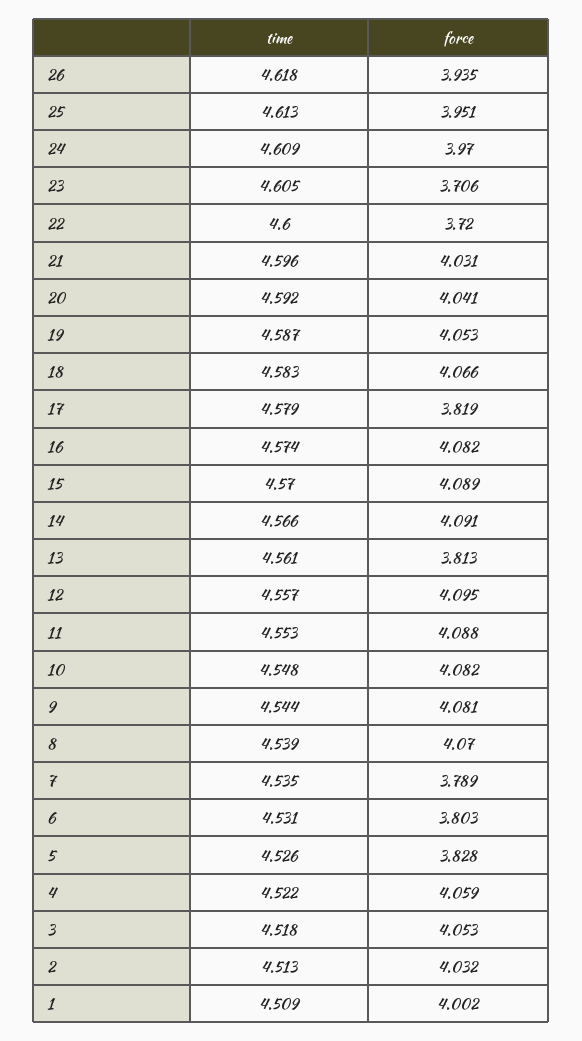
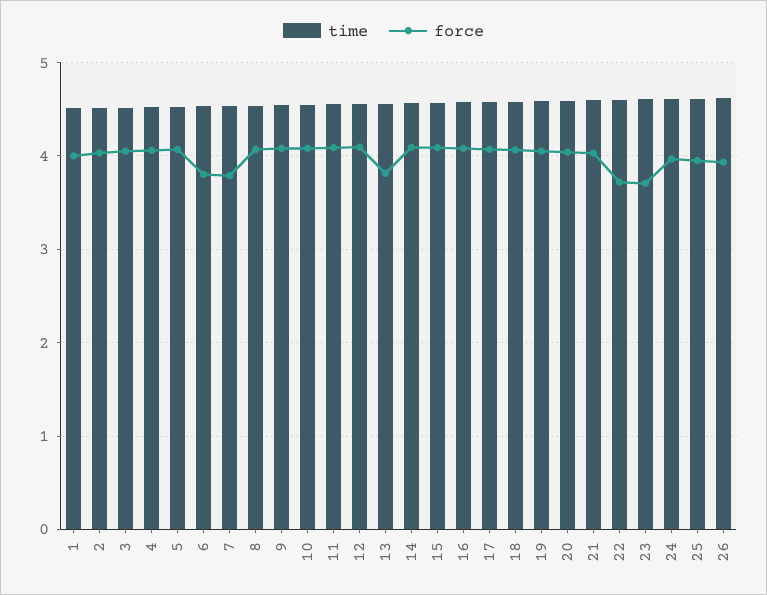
  {
    "time": {
      "26": 4.618,
      "25": 4.613,
      "24": 4.609,
      "23": 4.605,
      "22": 4.6,
      "21": 4.596,
      "20": 4.592,
      "19": 4.587,
      "18": 4.583,
      "17": 4.579,
      "16": 4.574,
      "15": 4.57,
      "14": 4.566,
      "13": 4.561,
      "12": 4.557,
      "11": 4.553,
      "10": 4.548,
      "9": 4.544,
      "8": 4.539,
      "7": 4.535,
      "6": 4.531,
      "5": 4.526,
      "4": 4.522,
      "3": 4.518,
      "2": 4.513,
      "1": 4.509
    },
    "force": {
      "26": 3.935,
      "25": 3.951,
      "24": 3.97,
      "23": 3.706,
      "22": 3.72,
      "21": 4.031,
      "20": 4.041,
      "19": 4.053,
      "18": 4.066,
-     "17": 3.819,
+     "17": 4.1,
      "16": 4.082,
      "15": 4.089,
      "14": 4.091,
      "13": 3.813,
      "12": 4.095,
      "11": 4.088,
      "10": 4.082,
      "9": 4.081,
      "8": 4.07,
      "7": 3.789,
      "6": 3.803,
-     "5": 3.828,
+     "5": 4.1,
      "4": 4.059,
      "3": 4.053,
      "2": 4.032,
      "1": 4.002
    }
  }

